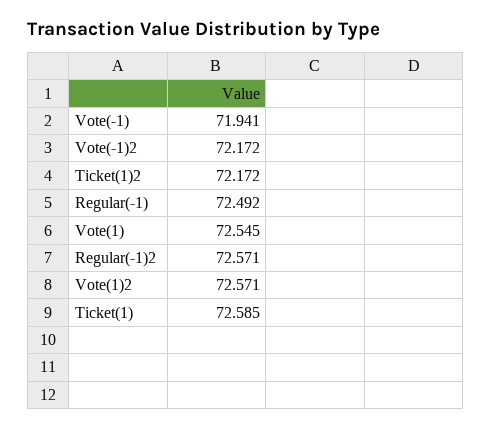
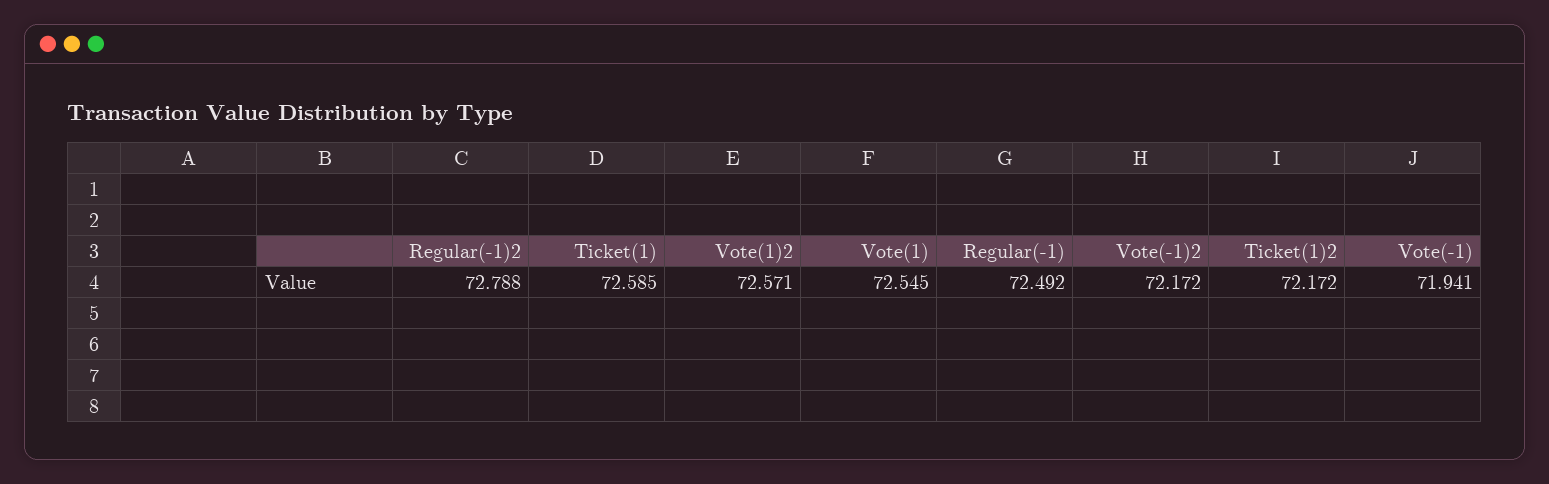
  {
    "Vote(-1)": 71.941,
    "Vote(-1)2": 72.172,
    "Ticket(1)2": 72.172,
    "Regular(-1)": 72.492,
    "Vote(1)": 72.545,
-   "Regular(-1)2": 72.571,
+   "Regular(-1)2": 72.788,
    "Vote(1)2": 72.571,
    "Ticket(1)": 72.585
  }

